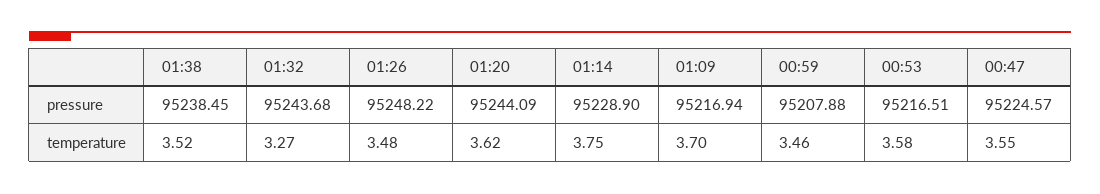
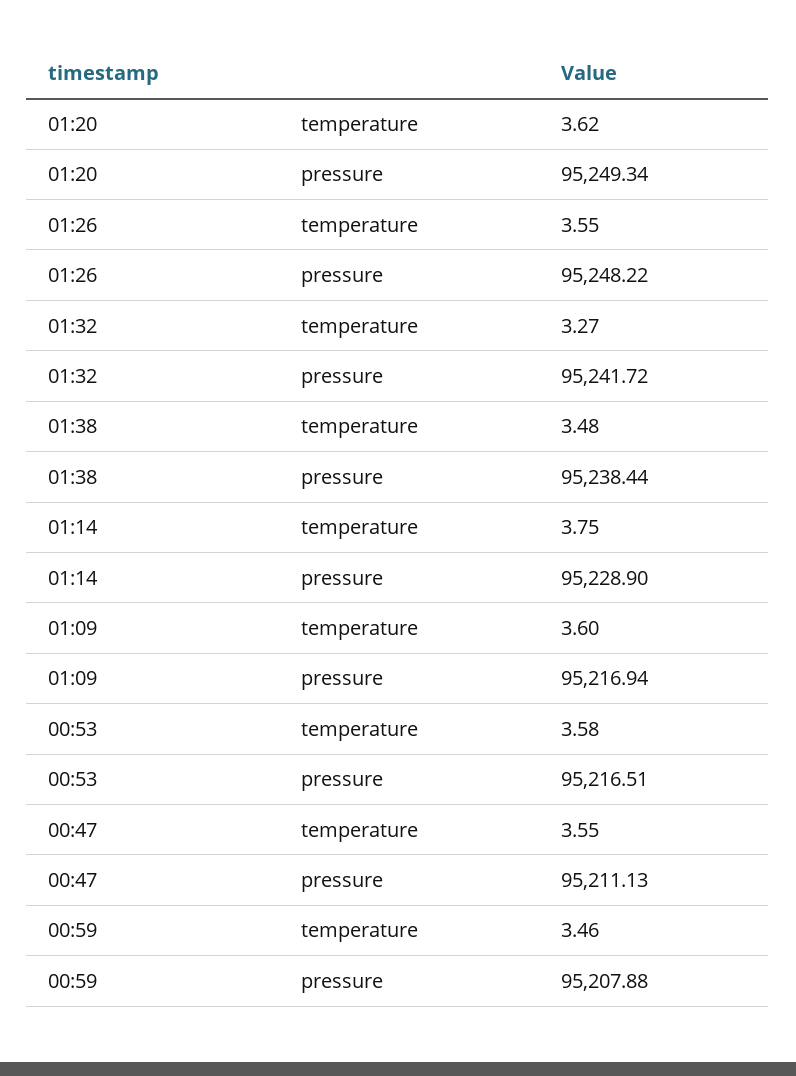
  {
    "01:38": {
-     "pressure": 95238.45,
+     "pressure": 95238.44,
-     "temperature": 3.52
+     "temperature": 3.48
    },
    "01:32": {
-     "pressure": 95243.68,
+     "pressure": 95241.72,
      "temperature": 3.27
    },
    "01:26": {
      "pressure": 95248.22,
-     "temperature": 3.48
+     "temperature": 3.55
    },
    "01:20": {
-     "pressure": 95244.09,
+     "pressure": 95249.34,
      "temperature": 3.62
    },
    "01:14": {
      "pressure": 95228.9,
      "temperature": 3.75
    },
    "01:09": {
      "pressure": 95216.94,
-     "temperature": 3.7
+     "temperature": 3.6
    },
    "00:59": {
      "pressure": 95207.88,
      "temperature": 3.46
    },
    "00:53": {
      "pressure": 95216.51,
      "temperature": 3.58
    },
    "00:47": {
-     "pressure": 95224.57,
+     "pressure": 95211.13,
      "temperature": 3.55
    }
  }

